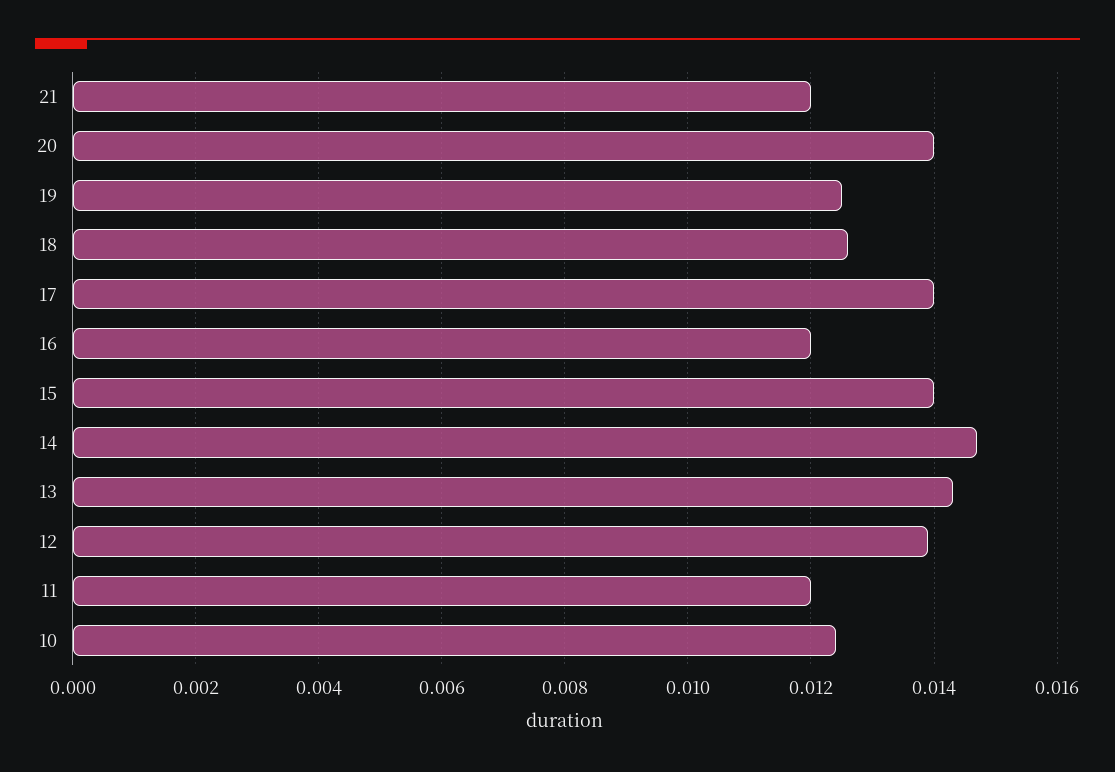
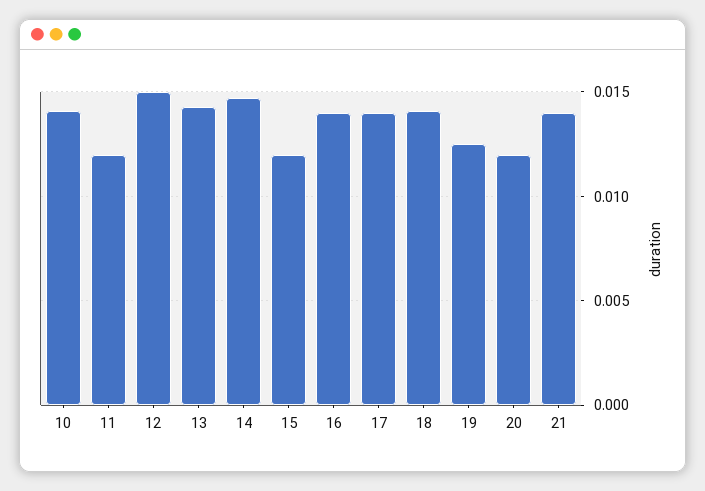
  {
-   "21": 0.012,
+   "21": 0.014,
-   "20": 0.014,
+   "20": 0.012,
    "19": 0.0125,
-   "18": 0.0125,
+   "18": 0.014,
    "17": 0.014,
-   "16": 0.012,
+   "16": 0.014,
-   "15": 0.014,
+   "15": 0.012,
    "14": 0.0145,
    "13": 0.0145,
-   "12": 0.014,
+   "12": 0.015,
    "11": 0.012,
-   "10": 0.0125
+   "10": 0.014
  }

